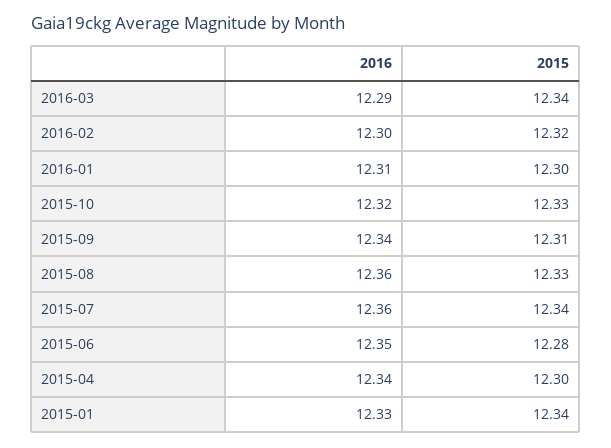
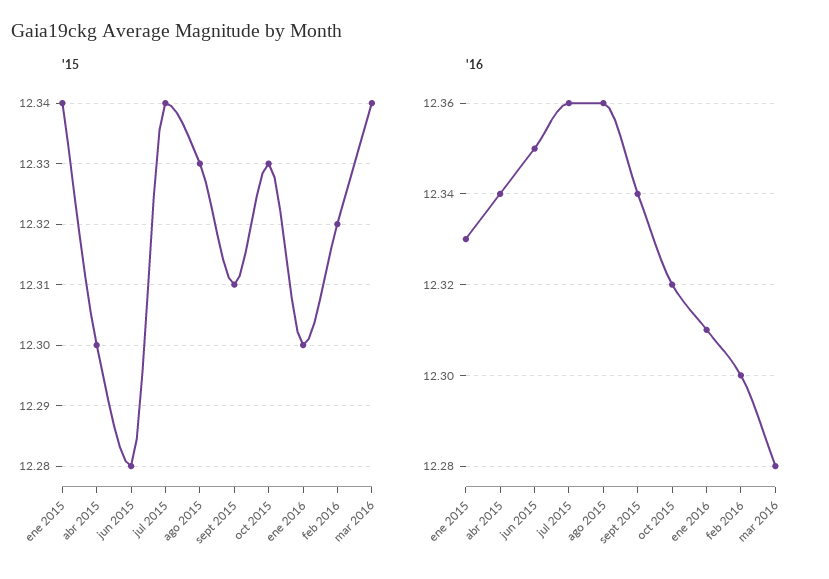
  {
    "2016": {
-     "2016-03": 12.29,
+     "2016-03": 12.28,
      "2016-02": 12.3,
      "2016-01": 12.31,
      "2015-10": 12.32,
      "2015-09": 12.34,
      "2015-08": 12.36,
      "2015-07": 12.36,
      "2015-06": 12.35,
      "2015-04": 12.34,
      "2015-01": 12.33
    },
    "2015": {
      "2016-03": 12.34,
      "2016-02": 12.32,
      "2016-01": 12.3,
      "2015-10": 12.33,
      "2015-09": 12.31,
      "2015-08": 12.33,
      "2015-07": 12.34,
      "2015-06": 12.28,
      "2015-04": 12.3,
      "2015-01": 12.34
    }
  }

